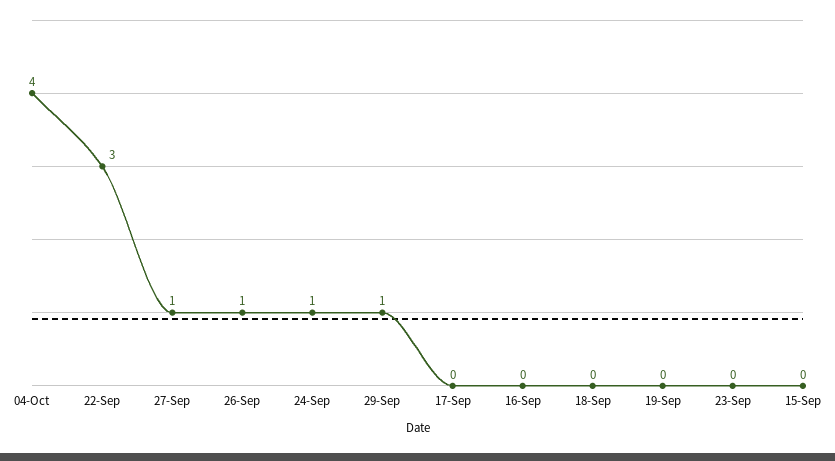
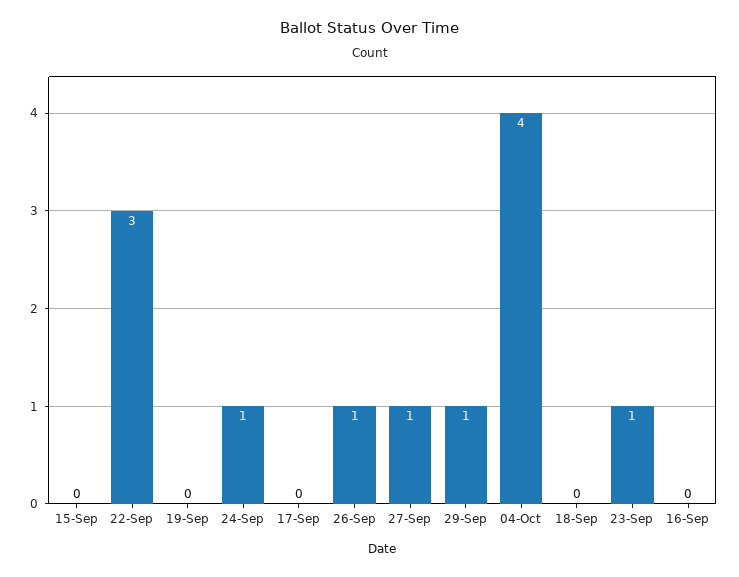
  {
    "04-Oct": 4,
    "22-Sep": 3,
    "27-Sep": 1,
    "26-Sep": 1,
    "24-Sep": 1,
    "29-Sep": 1,
    "17-Sep": 0,
    "16-Sep": 0,
    "18-Sep": 0,
    "19-Sep": 0,
-   "23-Sep": 0,
+   "23-Sep": 1,
    "15-Sep": 0
  }

